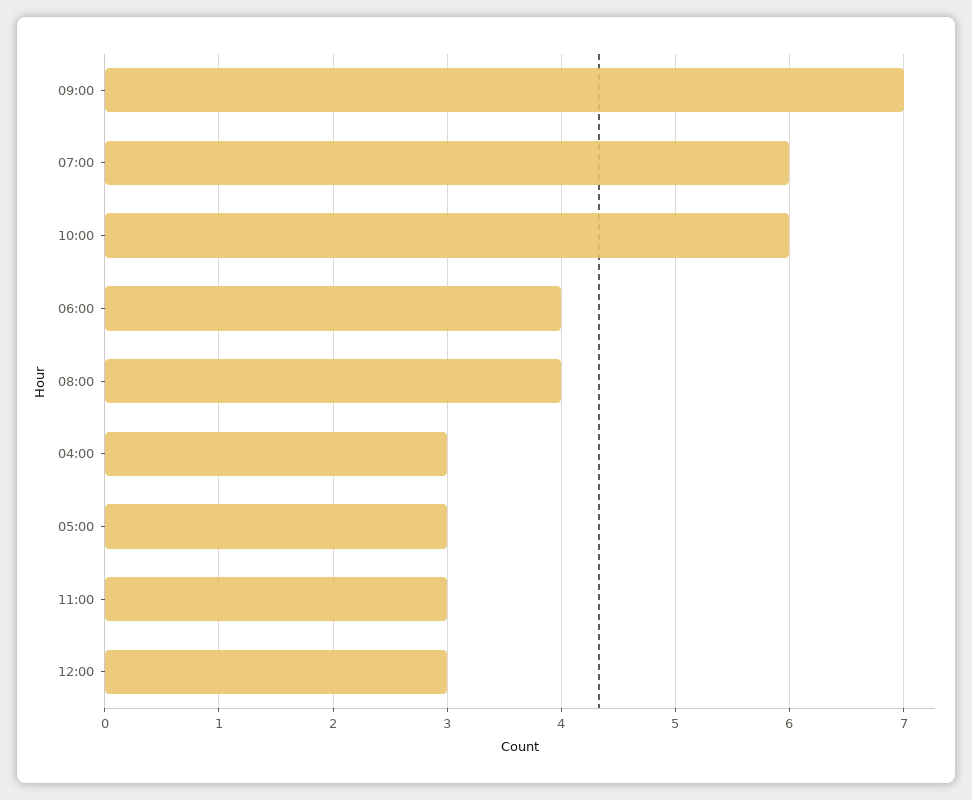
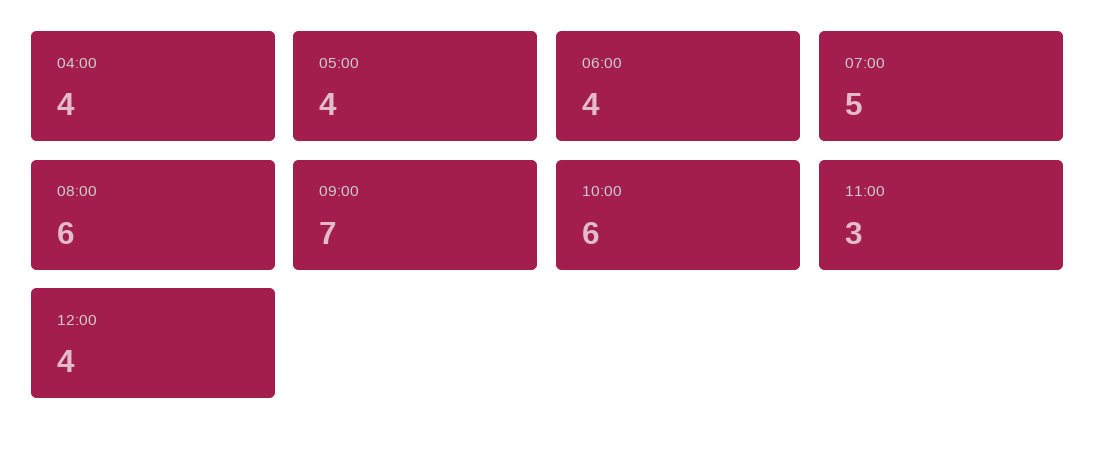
  {
    "09:00": 7,
-   "07:00": 6,
+   "07:00": 5,
    "10:00": 6,
    "06:00": 4,
-   "08:00": 4,
+   "08:00": 6,
-   "04:00": 3,
+   "04:00": 4,
-   "05:00": 3,
+   "05:00": 4,
    "11:00": 3,
-   "12:00": 3
+   "12:00": 4
  }

